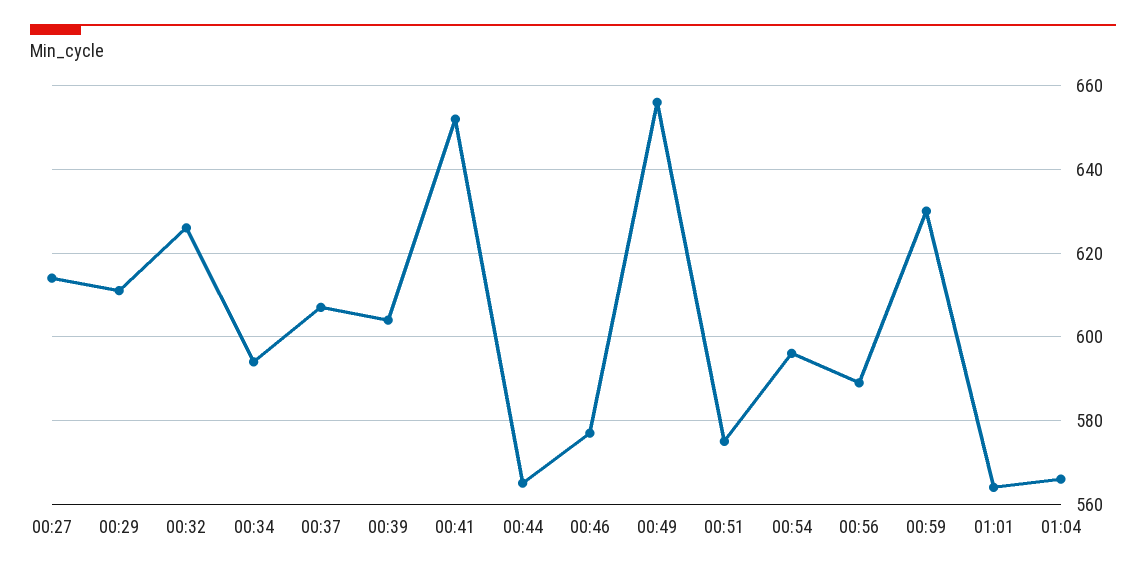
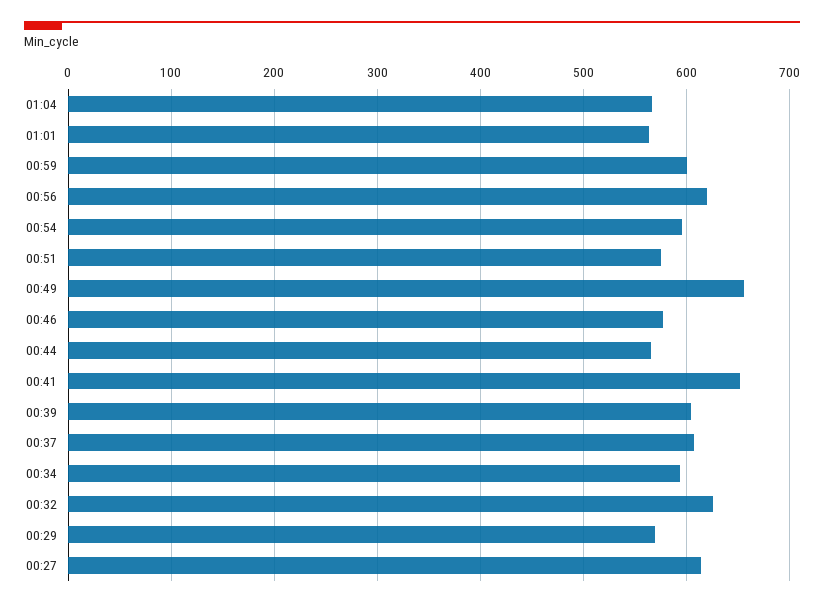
  {
    "00:27": 615,
-   "00:29": 610,
+   "00:29": 570,
    "00:32": 625,
    "00:34": 595,
    "00:37": 605,
    "00:39": 605,
    "00:41": 650,
    "00:44": 565,
    "00:46": 575,
    "00:49": 655,
    "00:51": 575,
    "00:54": 595,
-   "00:56": 590,
+   "00:56": 620,
-   "00:59": 630,
+   "00:59": 600,
    "01:01": 565,
    "01:04": 565
  }

